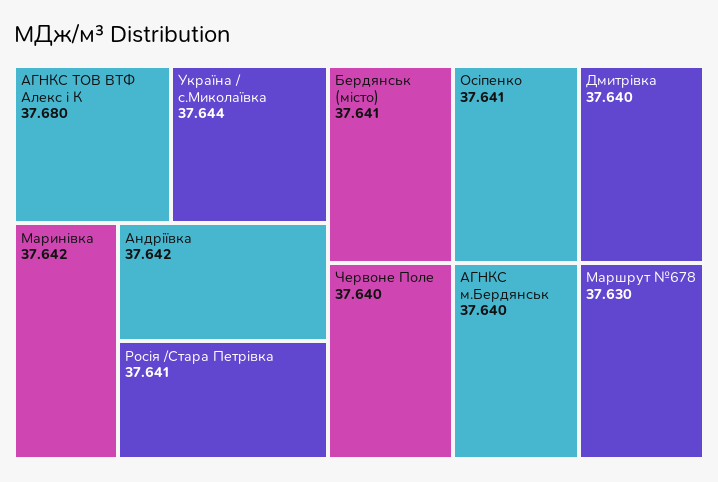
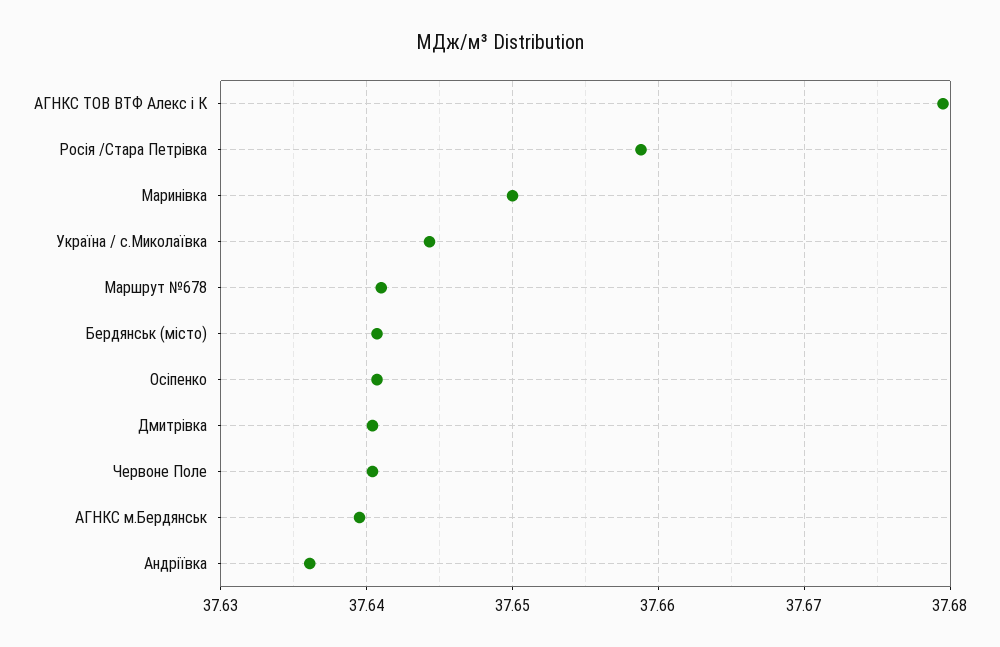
  {
    "АГНКС ТОВ ВТФ Алекс і К": 37.68,
    "Україна / с.Миколаївка": 37.644,
-   "Маринівка": 37.642,
+   "Маринівка": 37.65,
-   "Андріївка": 37.642,
+   "Андріївка": 37.636,
-   "Росія /Стара Петрівка": 37.641,
+   "Росія /Стара Петрівка": 37.659,
    "Бердянськ (місто)": 37.641,
    "Осіпенко": 37.641,
    "Дмитрівка": 37.64,
    "Червоне Поле": 37.64,
    "АГНКС м.Бердянськ": 37.64,
-   "Маршрут №678": 37.63
+   "Маршрут №678": 37.641
  }

